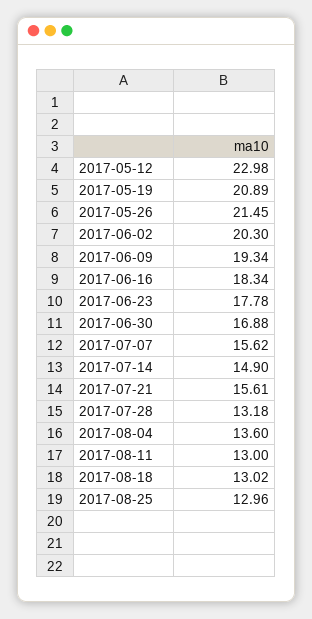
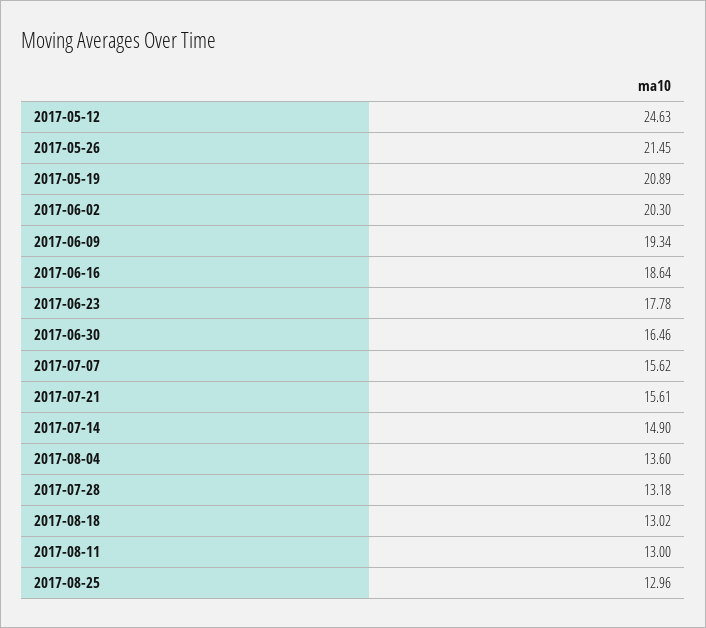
  {
-   "2017-05-12": 22.98,
+   "2017-05-12": 24.63,
    "2017-05-19": 20.89,
    "2017-05-26": 21.45,
    "2017-06-02": 20.3,
    "2017-06-09": 19.34,
-   "2017-06-16": 18.34,
+   "2017-06-16": 18.64,
    "2017-06-23": 17.78,
-   "2017-06-30": 16.88,
+   "2017-06-30": 16.46,
    "2017-07-07": 15.62,
    "2017-07-14": 14.9,
    "2017-07-21": 15.61,
    "2017-07-28": 13.18,
    "2017-08-04": 13.6,
    "2017-08-11": 13,
    "2017-08-18": 13.02,
    "2017-08-25": 12.96
  }

